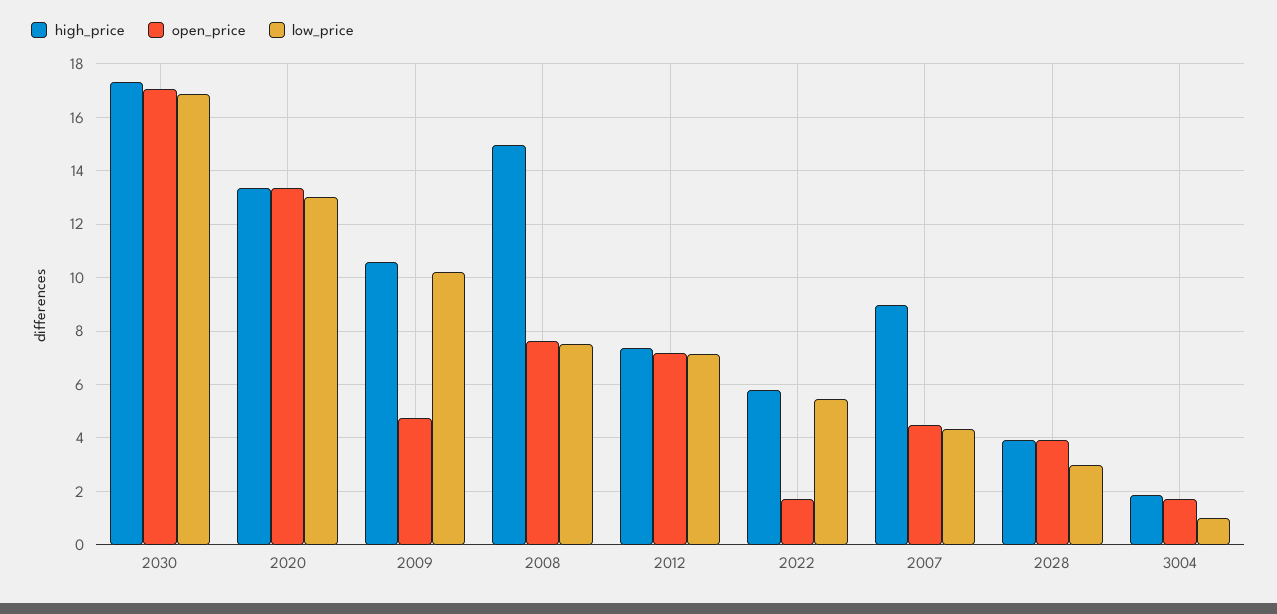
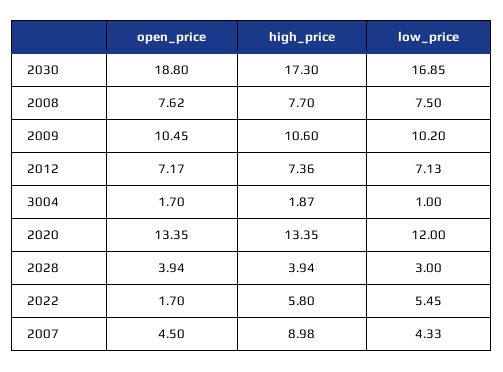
  {
    "high_price": {
      "2030": 17.3,
      "2020": 13.35,
      "2009": 10.6,
-     "2008": 15,
+     "2008": 7.7,
      "2012": 7.36,
      "2022": 5.8,
      "2007": 8.98,
      "2028": 3.94,
      "3004": 1.87
    },
    "open_price": {
-     "2030": 17,
+     "2030": 18.8,
      "2020": 13.35,
-     "2009": 4.75,
+     "2009": 10.45,
      "2008": 7.62,
      "2012": 7.17,
      "2022": 1.7,
      "2007": 4.5,
      "2028": 3.94,
      "3004": 1.7
    },
    "low_price": {
      "2030": 16.85,
-     "2020": 13,
+     "2020": 12,
      "2009": 10.2,
      "2008": 7.5,
      "2012": 7.13,
      "2022": 5.45,
      "2007": 4.33,
      "2028": 3,
      "3004": 1
    }
  }

